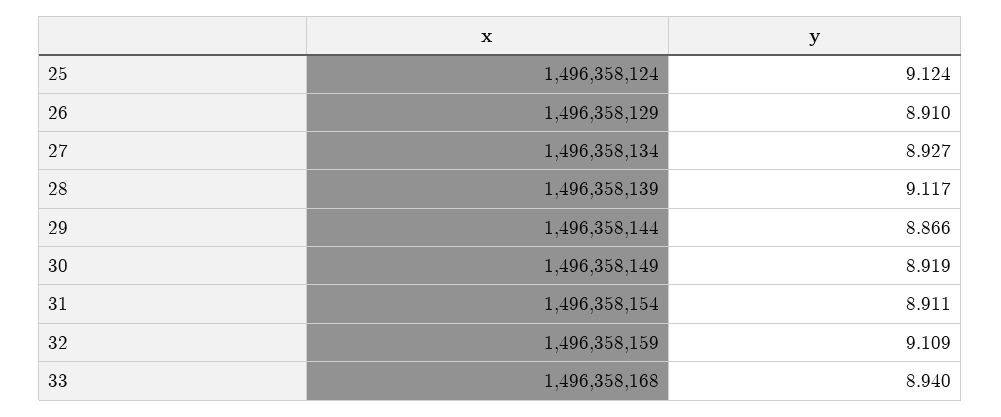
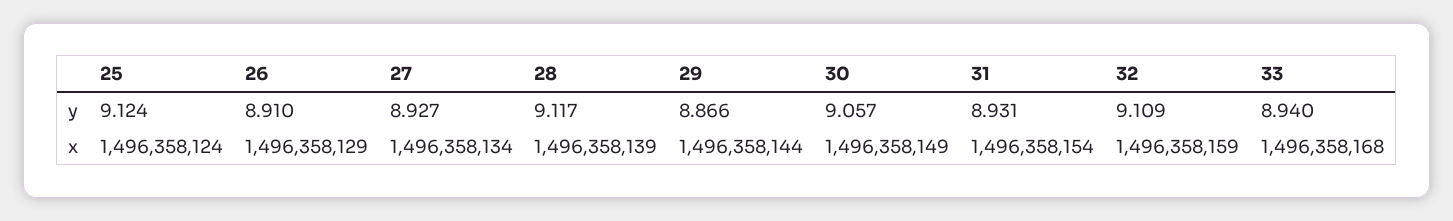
  {
    "x": {
      "25": 1496358124,
      "26": 1496358129,
      "27": 1496358134,
      "28": 1496358139,
      "29": 1496358144,
      "30": 1496358149,
      "31": 1496358154,
      "32": 1496358159,
      "33": 1496358168
    },
    "y": {
      "25": 9.124,
      "26": 8.91,
      "27": 8.927,
      "28": 9.117,
      "29": 8.866,
-     "30": 8.919,
+     "30": 9.057,
-     "31": 8.911,
+     "31": 8.931,
      "32": 9.109,
      "33": 8.94
    }
  }

